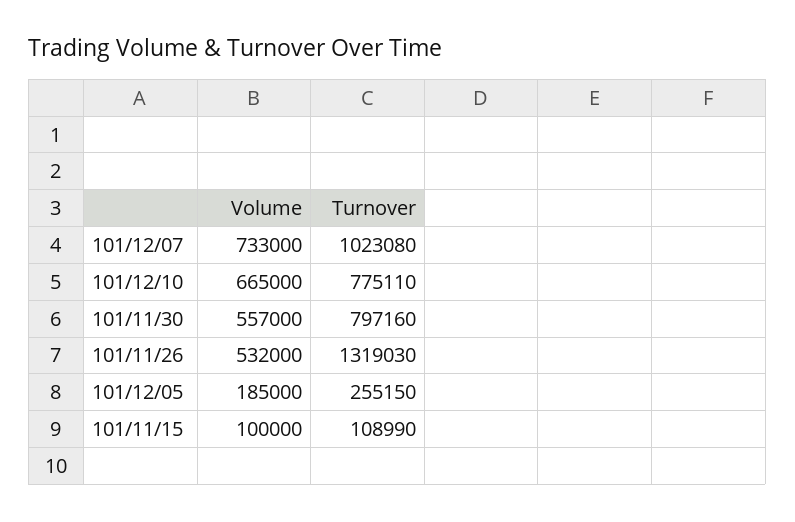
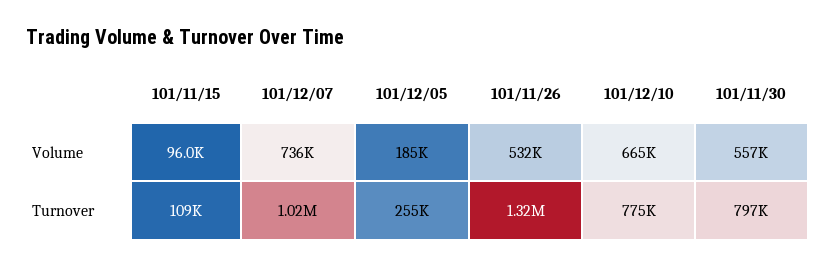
  {
    "Volume": {
-     "101/12/07": 733000,
+     "101/12/07": 736000,
      "101/12/10": 665000,
      "101/11/30": 557000,
      "101/11/26": 532000,
      "101/12/05": 185000,
-     "101/11/15": 100000
+     "101/11/15": 96000
    },
    "Turnover": {
      "101/12/07": 1023080,
      "101/12/10": 775110,
      "101/11/30": 797160,
      "101/11/26": 1319030,
      "101/12/05": 255150,
      "101/11/15": 108990
    }
  }

